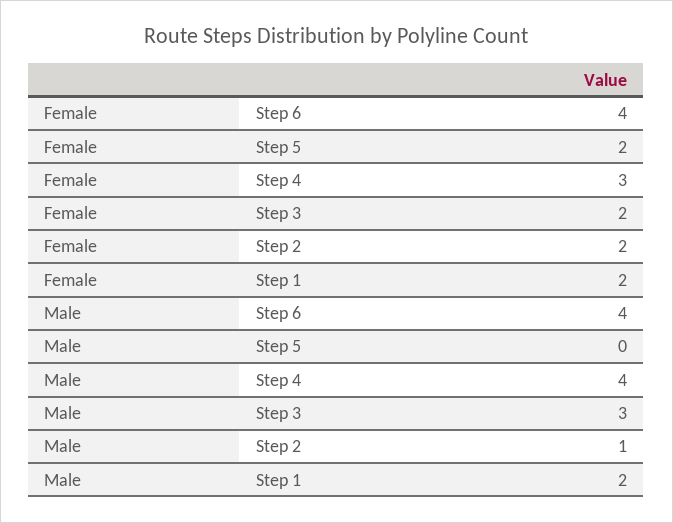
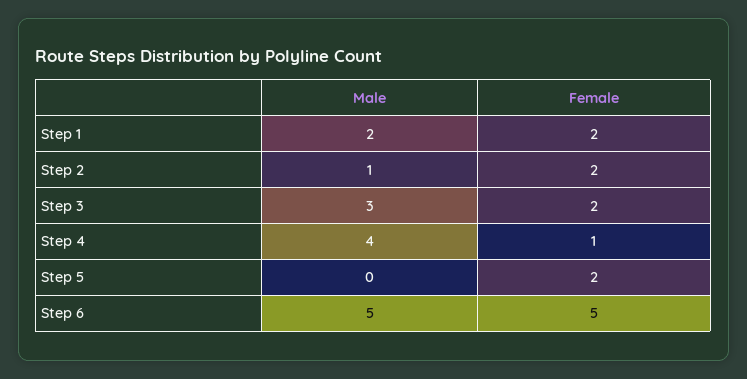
  {
    "Female": {
-     "Step 6": 4,
+     "Step 6": 5,
      "Step 5": 2,
-     "Step 4": 3,
+     "Step 4": 1,
      "Step 3": 2,
      "Step 2": 2,
      "Step 1": 2
    },
    "Male": {
-     "Step 6": 4,
+     "Step 6": 5,
      "Step 5": 0,
      "Step 4": 4,
      "Step 3": 3,
      "Step 2": 1,
      "Step 1": 2
    }
  }

